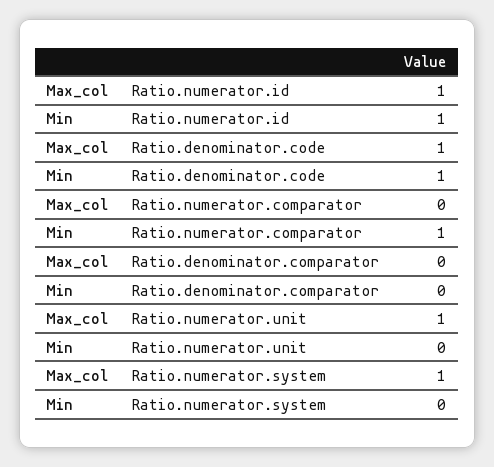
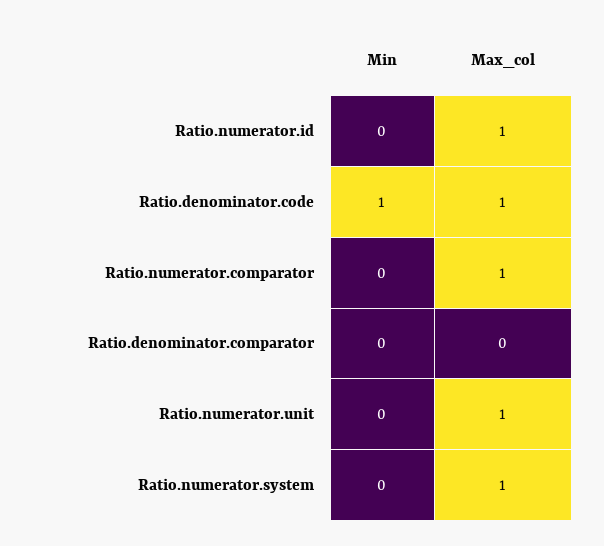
  {
    "Max_col": {
      "Ratio.numerator.id": 1,
      "Ratio.denominator.code": 1,
-     "Ratio.numerator.comparator": 0,
+     "Ratio.numerator.comparator": 1,
      "Ratio.denominator.comparator": 0,
      "Ratio.numerator.unit": 1,
      "Ratio.numerator.system": 1
    },
    "Min": {
-     "Ratio.numerator.id": 1,
+     "Ratio.numerator.id": 0,
      "Ratio.denominator.code": 1,
-     "Ratio.numerator.comparator": 1,
+     "Ratio.numerator.comparator": 0,
      "Ratio.denominator.comparator": 0,
      "Ratio.numerator.unit": 0,
      "Ratio.numerator.system": 0
    }
  }

